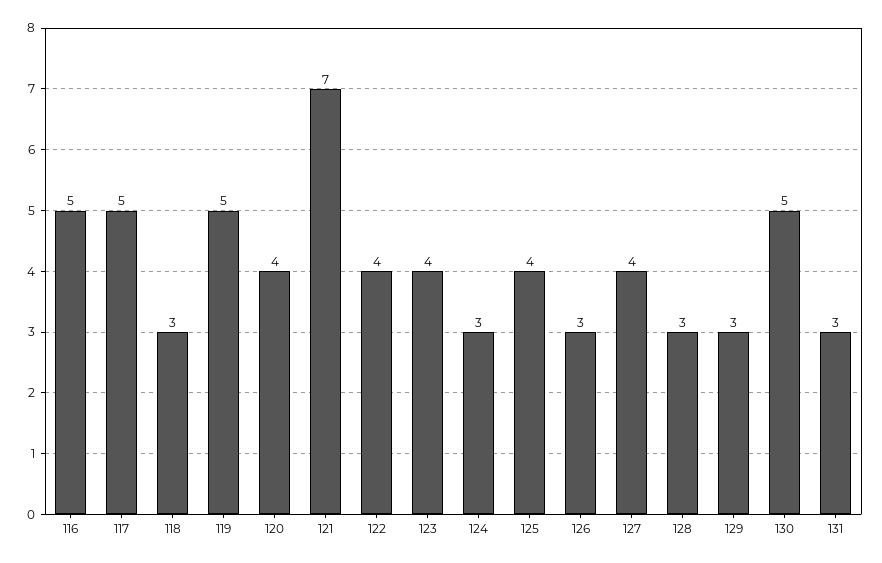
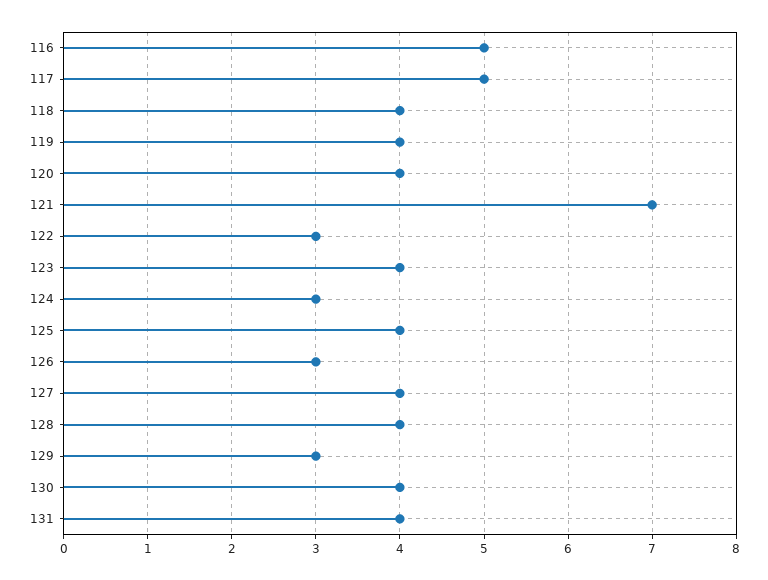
  {
    "116": 5,
    "117": 5,
-   "118": 3,
+   "118": 4,
-   "119": 5,
+   "119": 4,
    "120": 4,
    "121": 7,
-   "122": 4,
+   "122": 3,
    "123": 4,
    "124": 3,
    "125": 4,
    "126": 3,
    "127": 4,
-   "128": 3,
+   "128": 4,
    "129": 3,
-   "130": 5,
+   "130": 4,
-   "131": 3
+   "131": 4
  }

